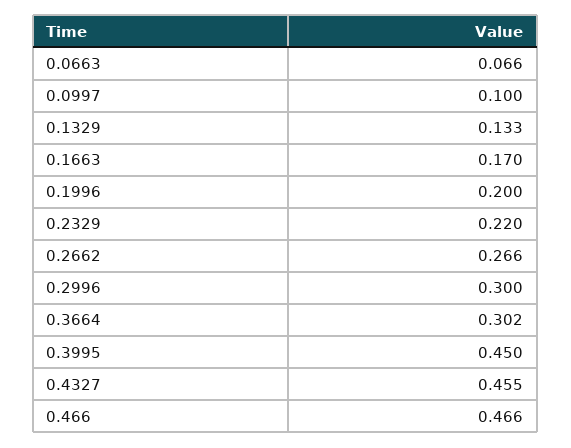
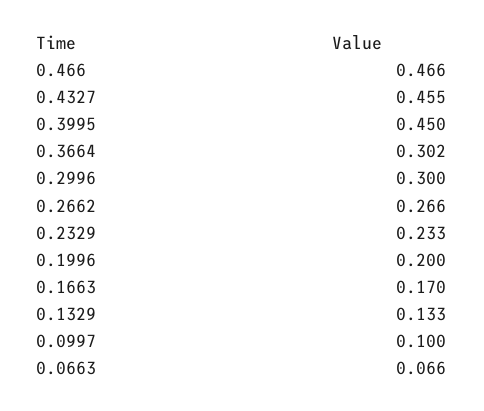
  {
    "0.0663": 0.066,
    "0.0997": 0.1,
    "0.1329": 0.133,
    "0.1663": 0.17,
    "0.1996": 0.2,
-   "0.2329": 0.22,
+   "0.2329": 0.233,
    "0.2662": 0.266,
    "0.2996": 0.3,
    "0.3664": 0.302,
    "0.3995": 0.45,
    "0.4327": 0.455,
    "0.466": 0.466
  }

